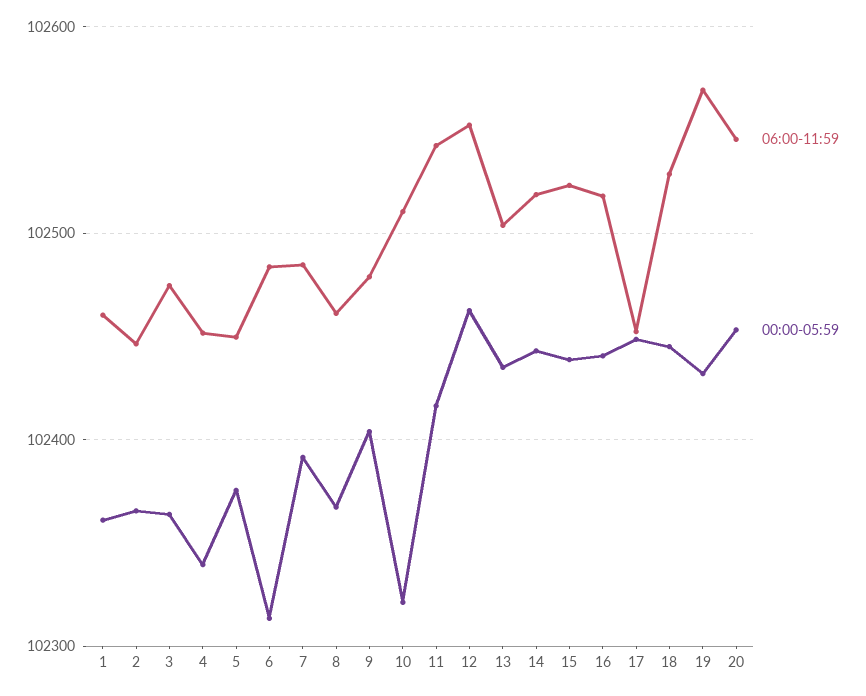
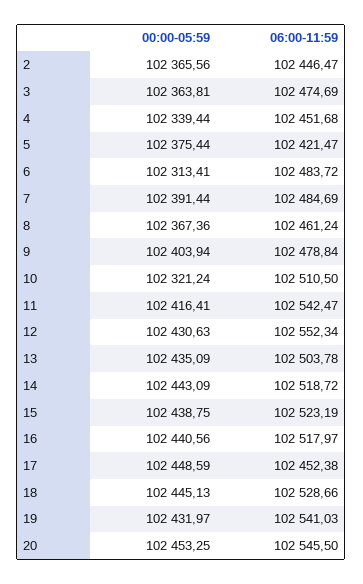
  {
    "06:00-11:59": {
-     "1": 102460,
      "2": 102446.47,
      "3": 102474.69,
      "4": 102451.68,
-     "5": 102450,
+     "5": 102421.47,
      "6": 102483.72,
      "7": 102484.69,
      "8": 102461.24,
      "9": 102478.84,
      "10": 102510.5,
      "11": 102542.47,
      "12": 102552.34,
      "13": 102503.78,
      "14": 102518.72,
      "15": 102523.19,
      "16": 102517.97,
      "17": 102452.38,
      "18": 102528.66,
-     "19": 102570,
+     "19": 102541.03,
      "20": 102545.5
    },
    "00:00-05:59": {
-     "1": 102360,
      "2": 102365.56,
      "3": 102363.81,
      "4": 102339.44,
      "5": 102375.44,
      "6": 102313.41,
      "7": 102391.44,
      "8": 102367.36,
      "9": 102403.94,
      "10": 102321.24,
      "11": 102416.41,
-     "12": 102460,
+     "12": 102430.63,
      "13": 102435.09,
      "14": 102443.09,
      "15": 102438.75,
      "16": 102440.56,
      "17": 102448.59,
      "18": 102445.13,
      "19": 102431.97,
      "20": 102453.25
    }
  }

